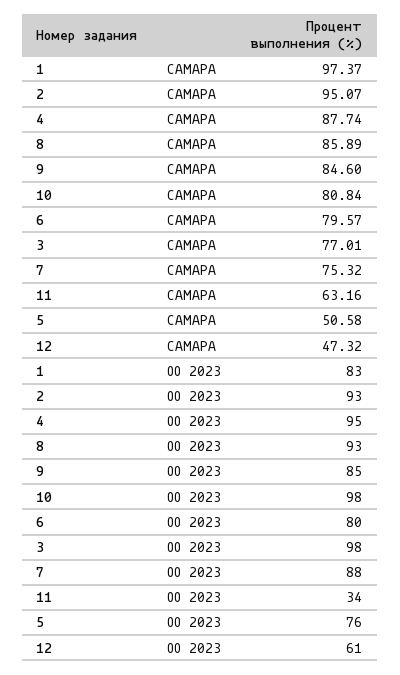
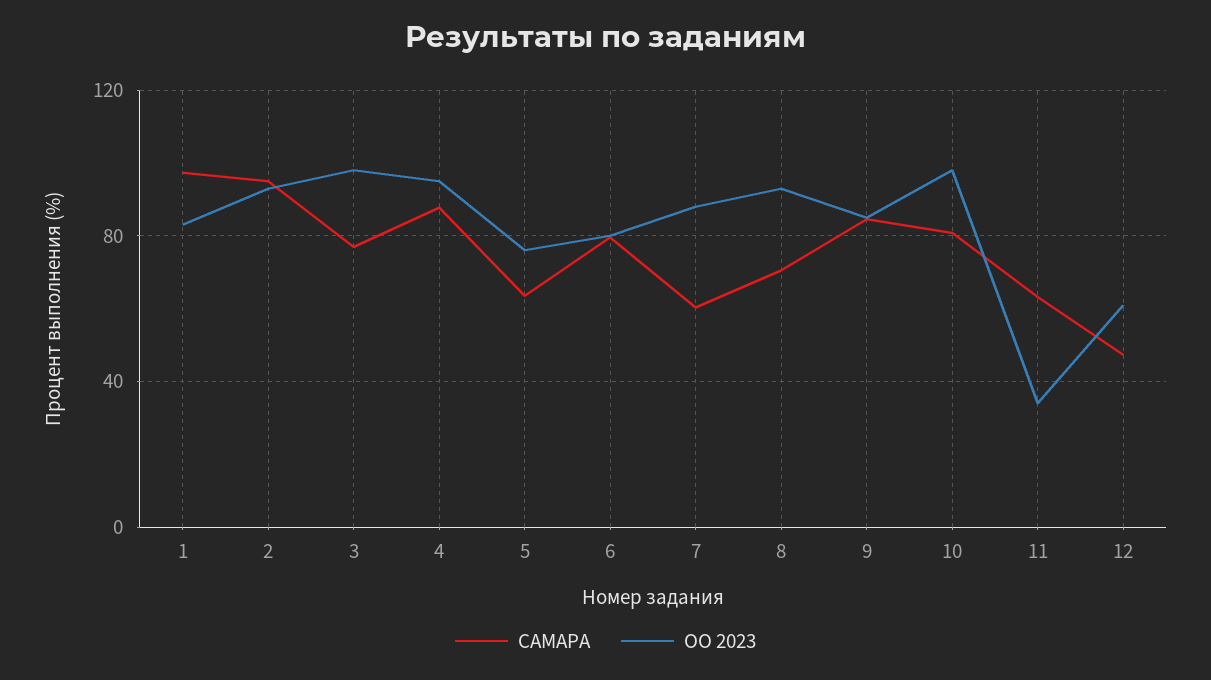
  {
    "САМАРА": {
      "1": 97.37,
      "2": 95.07,
      "4": 87.74,
-     "8": 85.89,
+     "8": 70,
      "9": 84.6,
      "10": 80.84,
      "6": 79.57,
      "3": 77.01,
-     "7": 75.32,
+     "7": 60,
      "11": 63.16,
-     "5": 50.58,
+     "5": 65,
      "12": 47.32
    },
    "ОО 2023": {
      "1": 83,
      "2": 93,
      "4": 95,
      "8": 93,
      "9": 85,
      "10": 98,
      "6": 80,
      "3": 98,
      "7": 88,
      "11": 34,
      "5": 76,
      "12": 61
    }
  }

